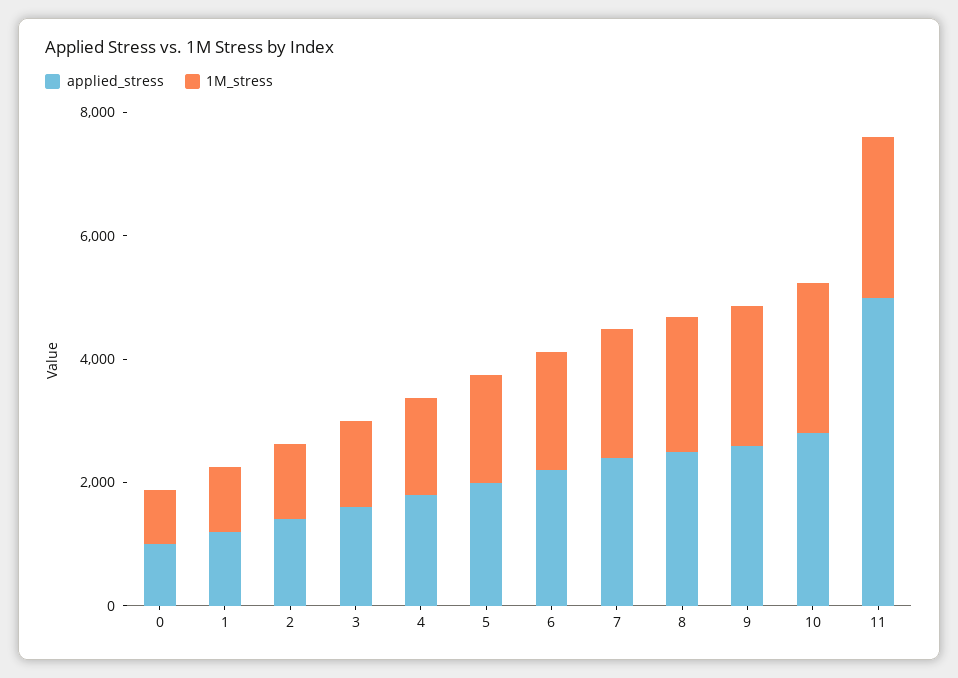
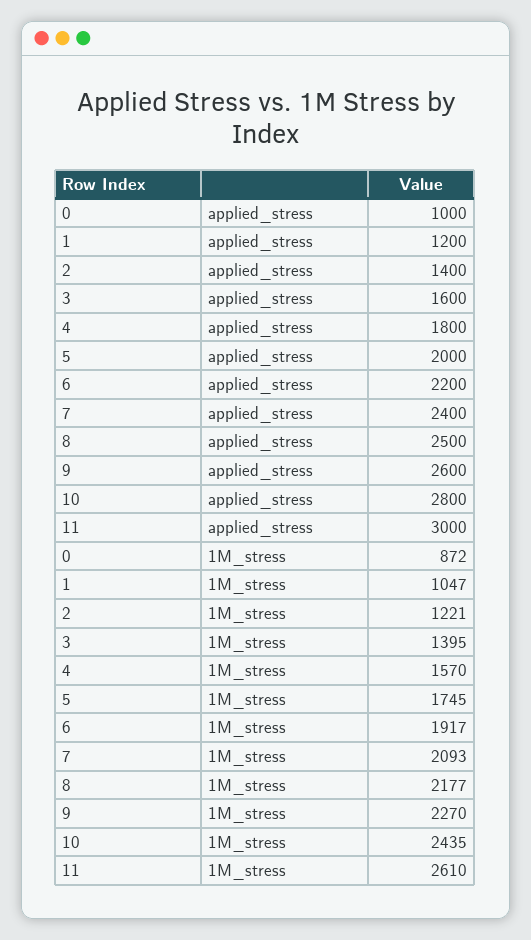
  {
    "applied_stress": {
      "0": 1000,
      "1": 1200,
      "2": 1400,
      "3": 1600,
      "4": 1800,
      "5": 2000,
      "6": 2200,
      "7": 2400,
      "8": 2500,
      "9": 2600,
      "10": 2800,
-     "11": 5000
+     "11": 3000
    },
    "1M_stress": {
      "0": 872,
      "1": 1047,
      "2": 1221,
      "3": 1395,
      "4": 1570,
      "5": 1745,
      "6": 1917,
      "7": 2093,
      "8": 2177,
      "9": 2270,
      "10": 2435,
      "11": 2610
    }
  }

